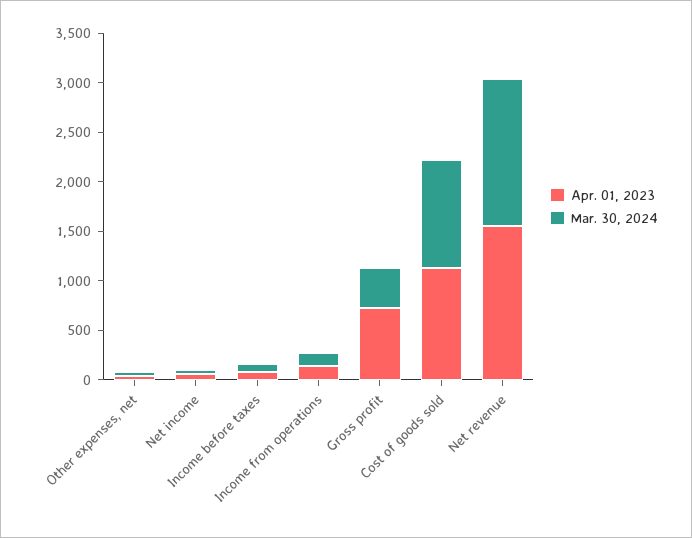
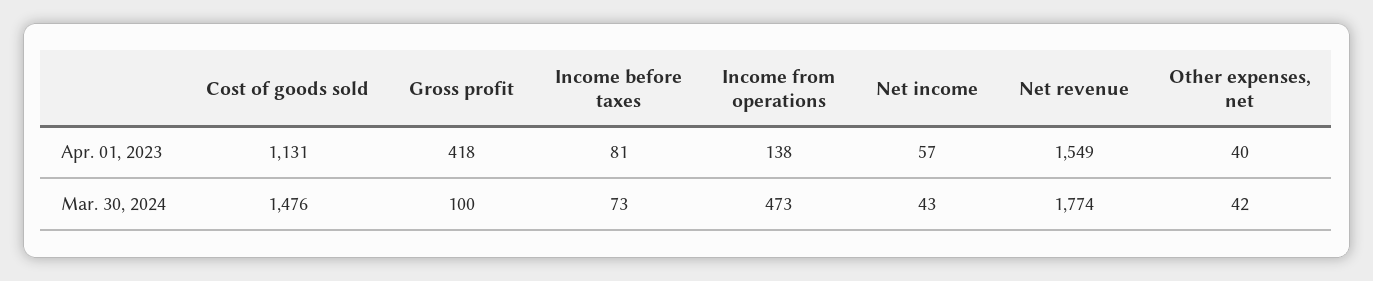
  {
    "Apr. 01, 2023": {
      "Other expenses, net": 40,
      "Net income": 57,
      "Income before taxes": 81,
      "Income from operations": 138,
-     "Gross profit": 700,
+     "Gross profit": 418,
      "Cost of goods sold": 1131,
      "Net revenue": 1549
    },
    "Mar. 30, 2024": {
      "Other expenses, net": 42,
      "Net income": 43,
      "Income before taxes": 73,
-     "Income from operations": 100,
+     "Income from operations": 473,
-     "Gross profit": 400,
+     "Gross profit": 100,
-     "Cost of goods sold": 1100,
+     "Cost of goods sold": 1476,
-     "Net revenue": 1500
+     "Net revenue": 1774
    }
  }

